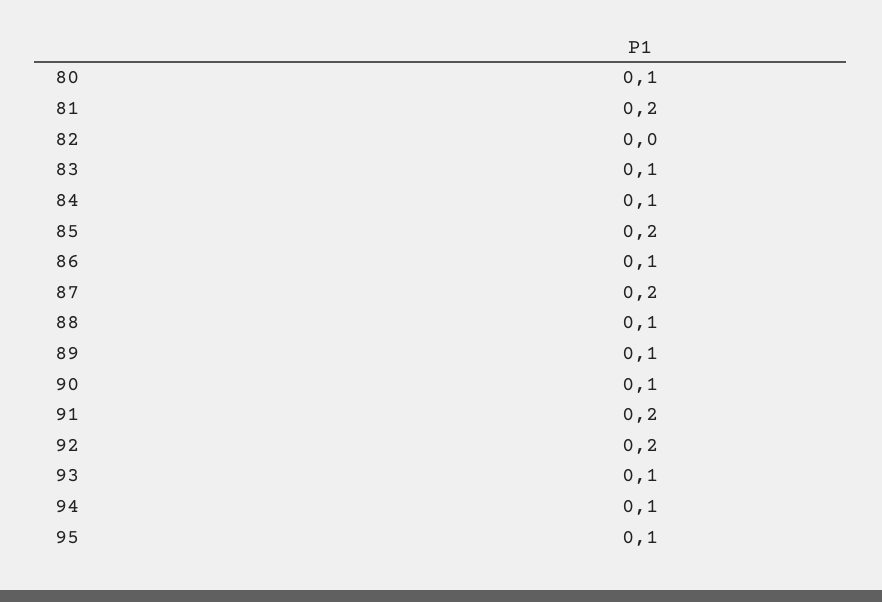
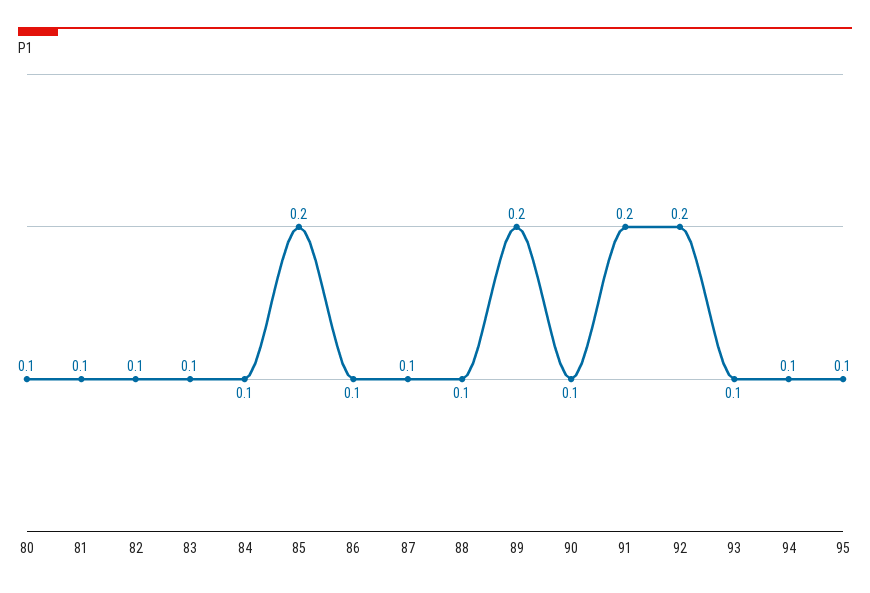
  {
    "80": 0.1,
-   "81": 0.2,
+   "81": 0.1,
-   "82": 0,
+   "82": 0.1,
    "83": 0.1,
    "84": 0.1,
    "85": 0.2,
    "86": 0.1,
-   "87": 0.2,
+   "87": 0.1,
    "88": 0.1,
-   "89": 0.1,
+   "89": 0.2,
    "90": 0.1,
    "91": 0.2,
    "92": 0.2,
    "93": 0.1,
    "94": 0.1,
    "95": 0.1
  }

